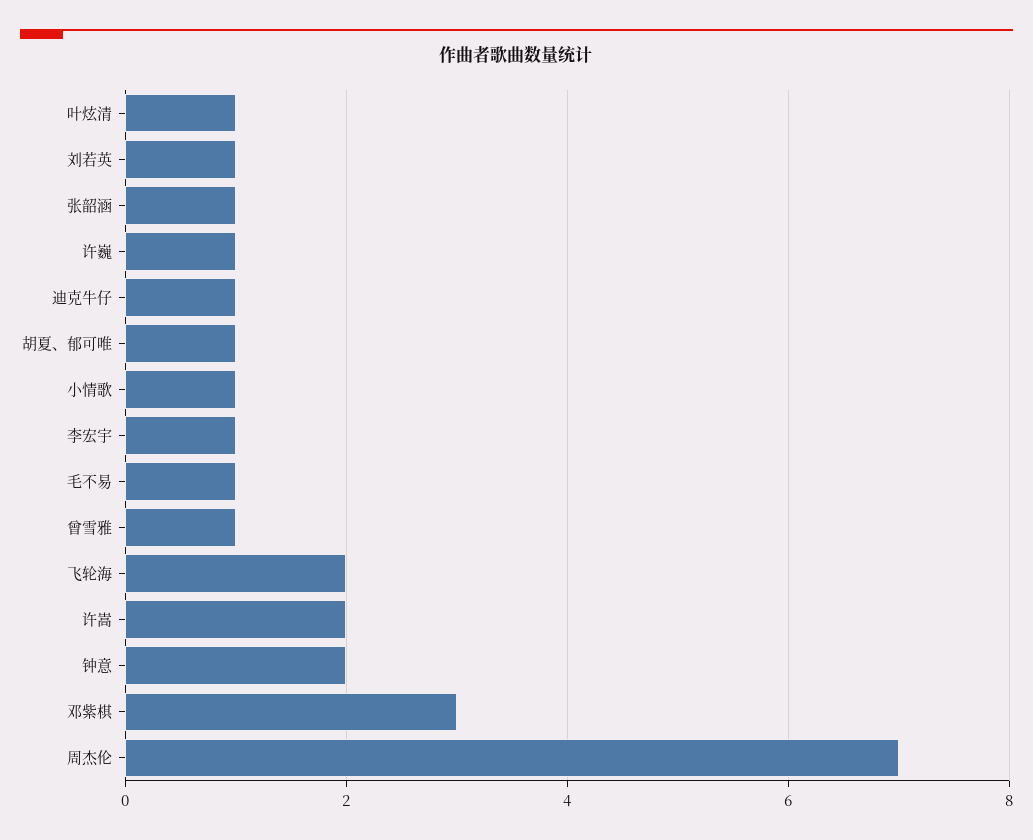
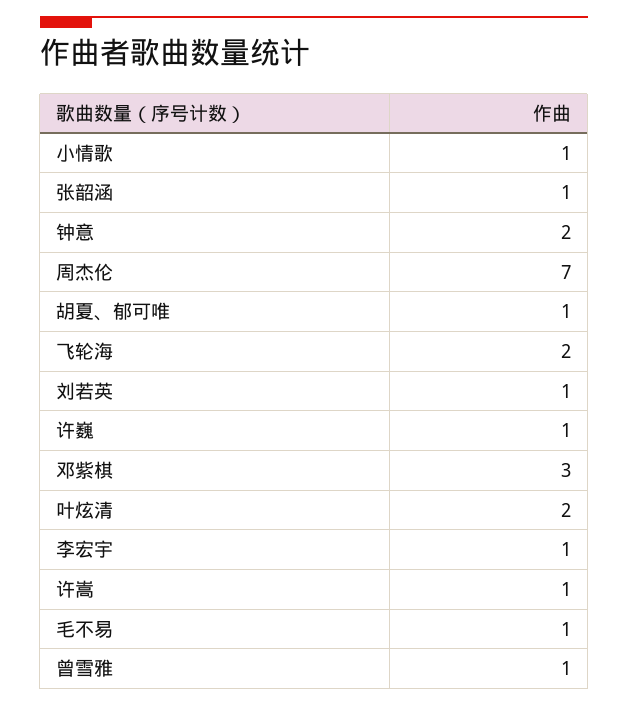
  {
-   "叶炫清": 1,
+   "叶炫清": 2,
    "刘若英": 1,
    "张韶涵": 1,
    "许巍": 1,
-   "迪克牛仔": 1,
    "胡夏、郁可唯": 1,
    "小情歌": 1,
    "李宏宇": 1,
    "毛不易": 1,
    "曾雪雅": 1,
    "飞轮海": 2,
-   "许嵩": 2,
+   "许嵩": 1,
    "钟意": 2,
    "邓紫棋": 3,
    "周杰伦": 7
  }

